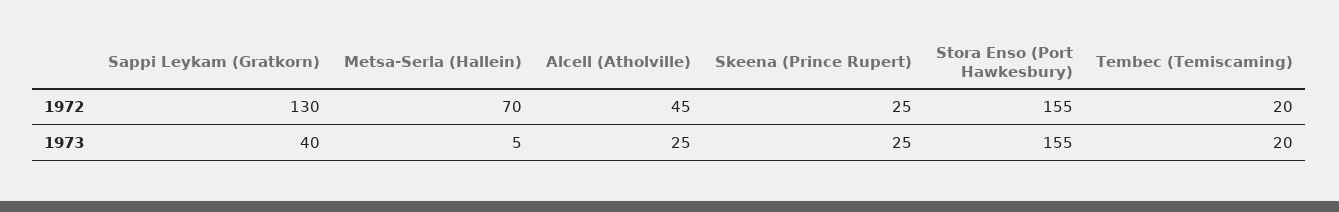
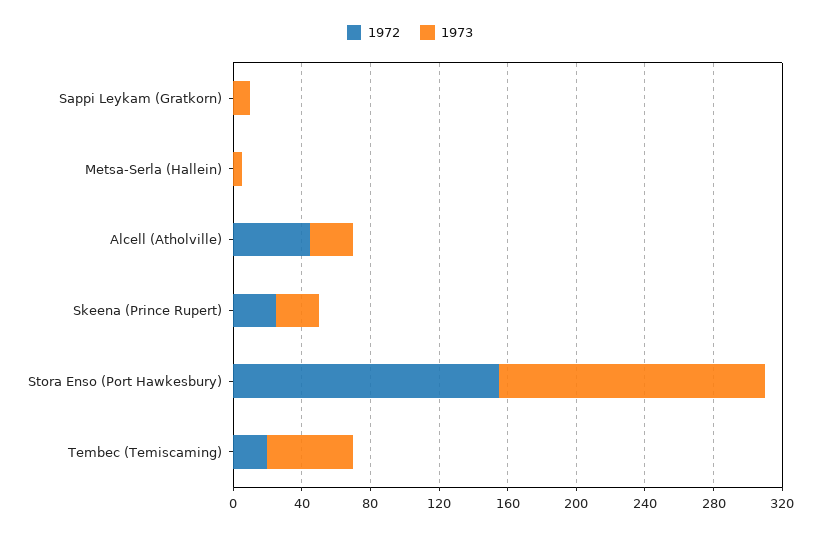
  {
    "1972": {
-     "Sappi Leykam (Gratkorn)": 130,
+     "Sappi Leykam (Gratkorn)": 0,
-     "Metsa-Serla (Hallein)": 70,
+     "Metsa-Serla (Hallein)": 0,
      "Alcell (Atholville)": 45,
      "Skeena (Prince Rupert)": 25,
      "Stora Enso (Port Hawkesbury)": 155,
      "Tembec (Temiscaming)": 20
    },
    "1973": {
-     "Sappi Leykam (Gratkorn)": 40,
+     "Sappi Leykam (Gratkorn)": 10,
      "Metsa-Serla (Hallein)": 5,
      "Alcell (Atholville)": 25,
      "Skeena (Prince Rupert)": 25,
      "Stora Enso (Port Hawkesbury)": 155,
-     "Tembec (Temiscaming)": 20
+     "Tembec (Temiscaming)": 50
    }
  }

